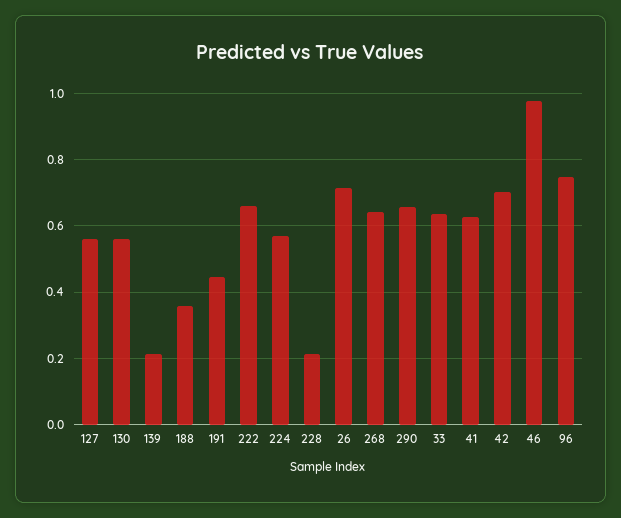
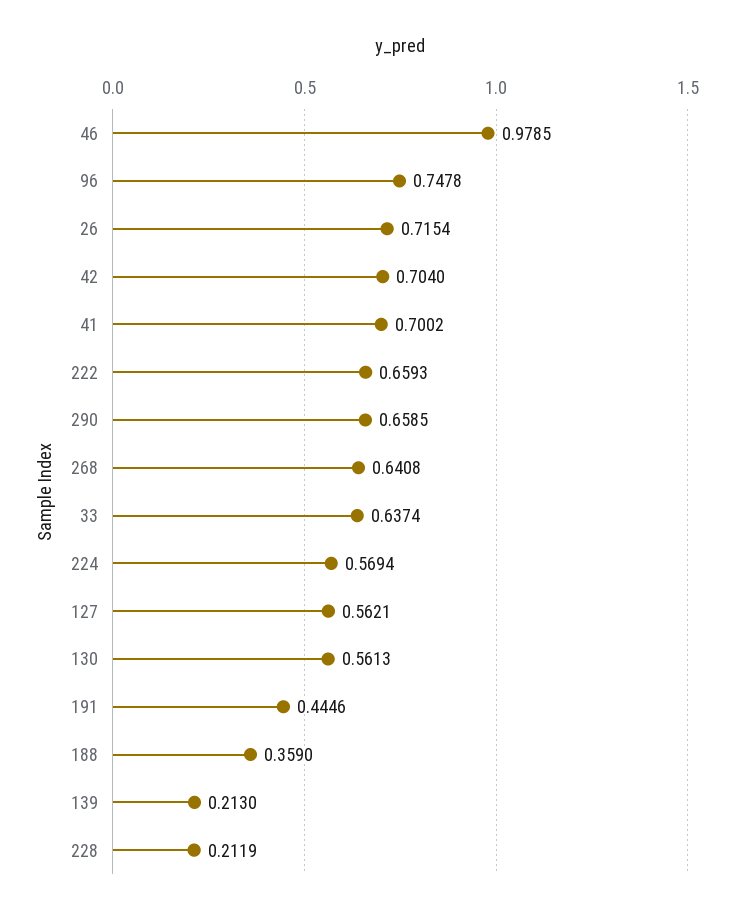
  {
    "127": 0.5621,
    "130": 0.5613,
    "139": 0.213,
    "188": 0.359,
    "191": 0.4446,
    "222": 0.6593,
    "224": 0.5694,
    "228": 0.2119,
    "26": 0.7154,
    "268": 0.6408,
    "290": 0.6585,
    "33": 0.6374,
-   "41": 0.62,
+   "41": 0.7002,
    "42": 0.704,
    "46": 0.9785,
    "96": 0.7478
  }

